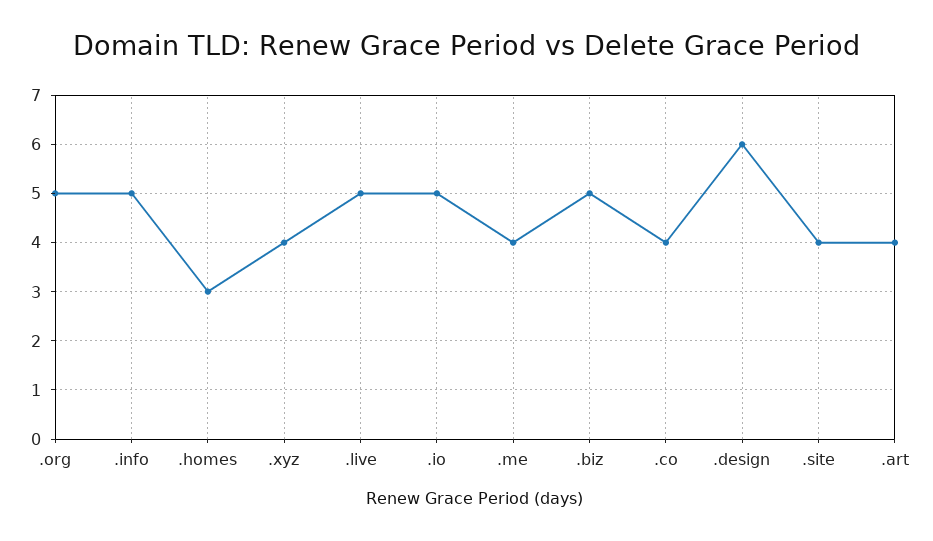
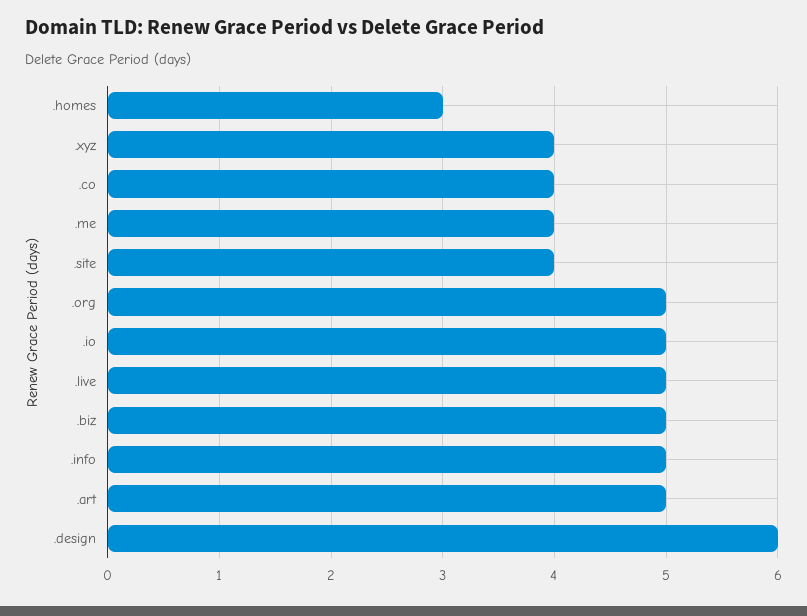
  {
    ".org": 5,
    ".info": 5,
    ".homes": 3,
    ".xyz": 4,
    ".live": 5,
    ".io": 5,
    ".me": 4,
    ".biz": 5,
    ".co": 4,
    ".design": 6,
    ".site": 4,
-   ".art": 4
+   ".art": 5
  }

